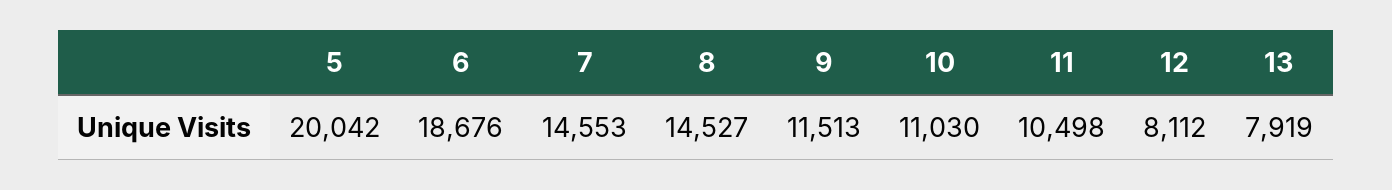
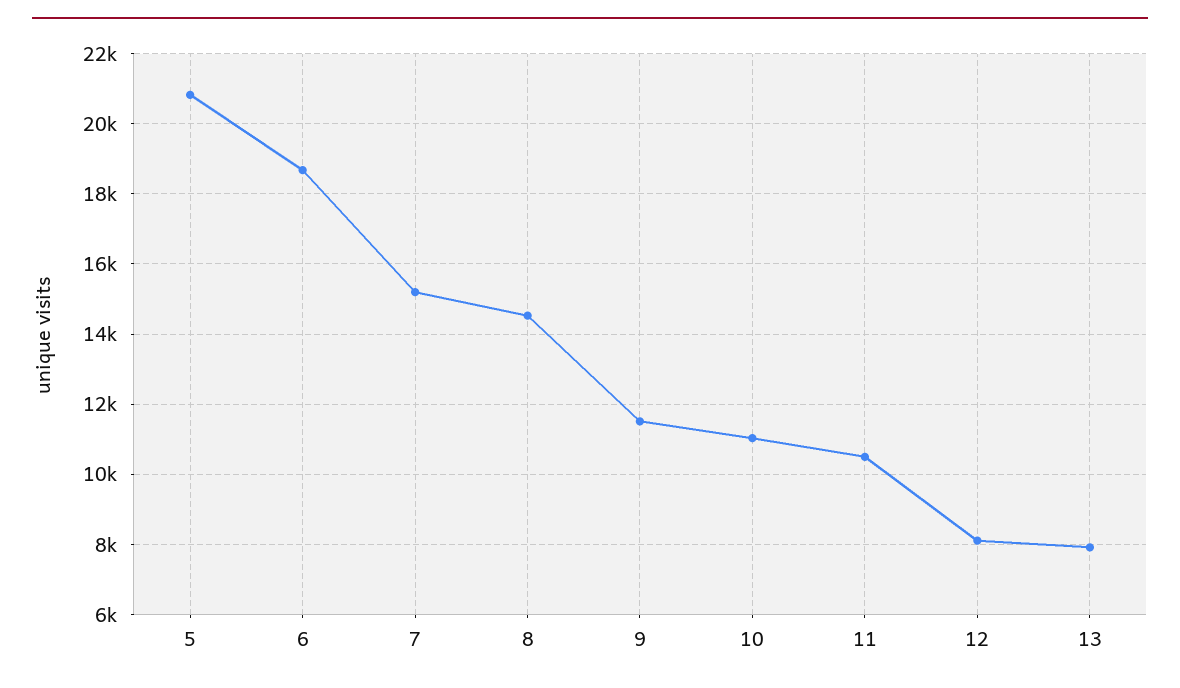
  {
-   "5": 20042,
+   "5": 20800,
    "6": 18676,
-   "7": 14553,
+   "7": 15200,
    "8": 14527,
    "9": 11513,
    "10": 11030,
    "11": 10498,
    "12": 8112,
    "13": 7919
  }

